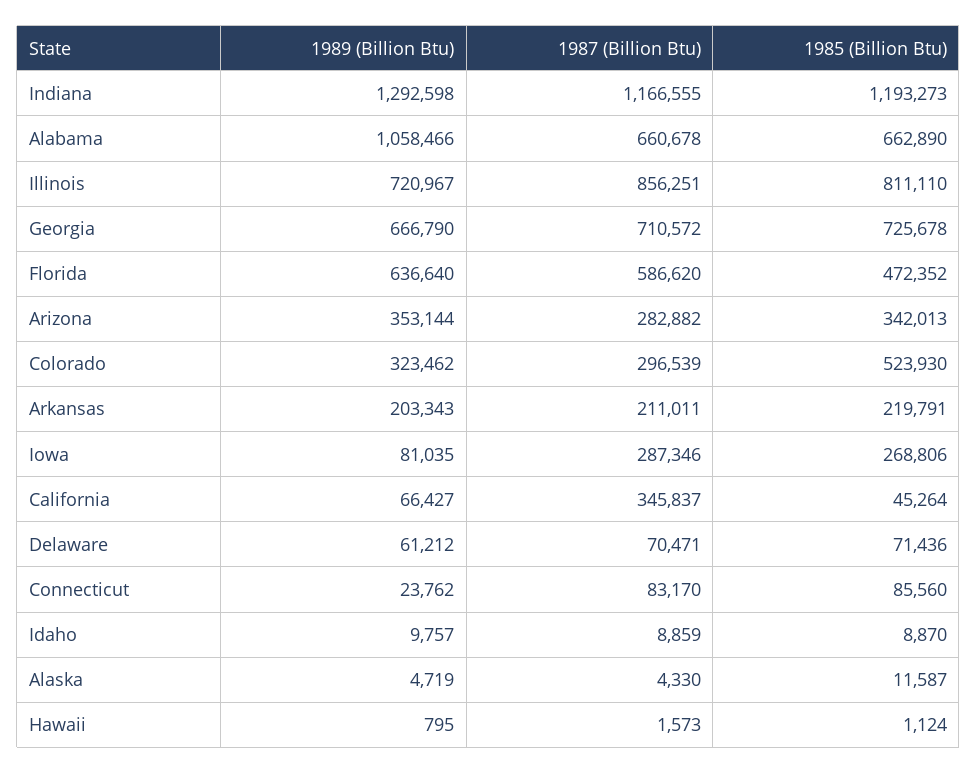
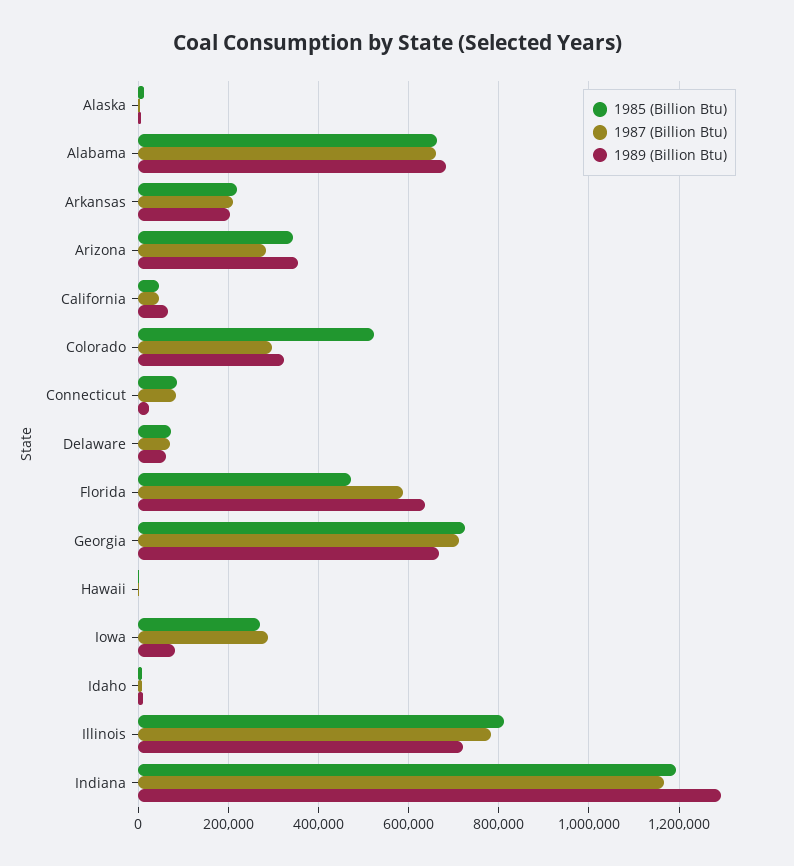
  {
    "1989 (Billion Btu)": {
      "Indiana": 1292598,
-     "Alabama": 1058466,
+     "Alabama": 680000,
      "Illinois": 720967,
      "Georgia": 666790,
      "Florida": 636640,
      "Arizona": 353144,
      "Colorado": 323462,
      "Arkansas": 203343,
      "Iowa": 81035,
      "California": 66427,
      "Delaware": 61212,
      "Connecticut": 23762,
      "Idaho": 9757,
      "Alaska": 4719,
      "Hawaii": 795
    },
    "1987 (Billion Btu)": {
      "Indiana": 1166555,
      "Alabama": 660678,
-     "Illinois": 856251,
+     "Illinois": 780000,
      "Georgia": 710572,
      "Florida": 586620,
      "Arizona": 282882,
      "Colorado": 296539,
      "Arkansas": 211011,
      "Iowa": 287346,
-     "California": 345837,
+     "California": 40000,
      "Delaware": 70471,
      "Connecticut": 83170,
      "Idaho": 8859,
      "Alaska": 4330,
      "Hawaii": 1573
    },
    "1985 (Billion Btu)": {
      "Indiana": 1193273,
      "Alabama": 662890,
      "Illinois": 811110,
      "Georgia": 725678,
      "Florida": 472352,
      "Arizona": 342013,
      "Colorado": 523930,
      "Arkansas": 219791,
      "Iowa": 268806,
      "California": 45264,
      "Delaware": 71436,
      "Connecticut": 85560,
      "Idaho": 8870,
      "Alaska": 11587,
      "Hawaii": 1124
    }
  }

